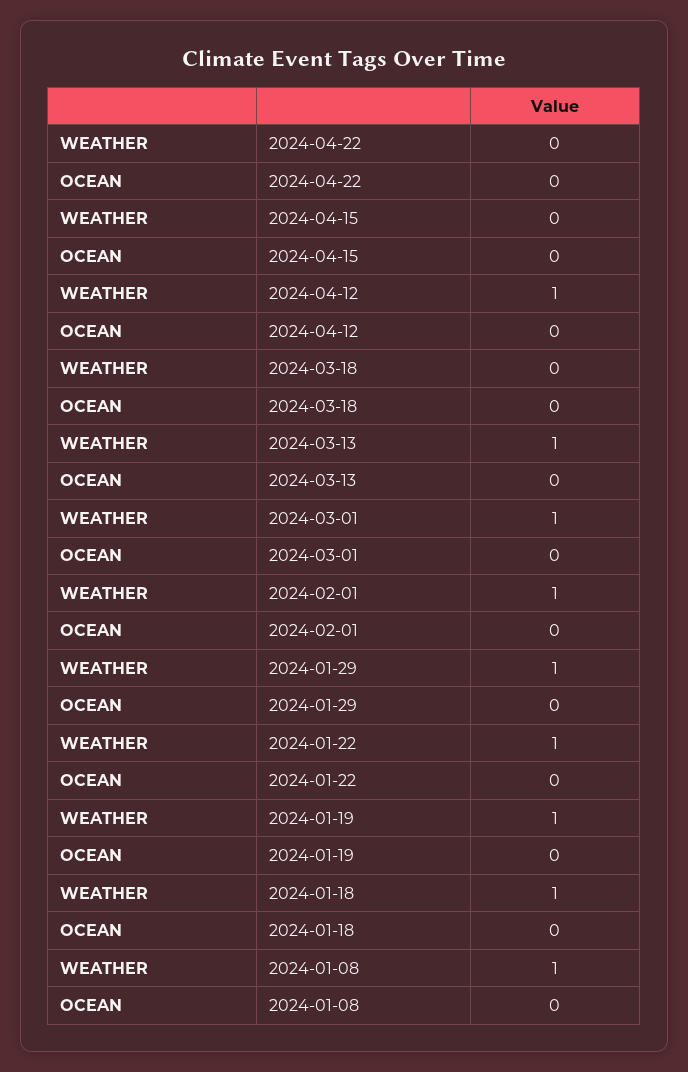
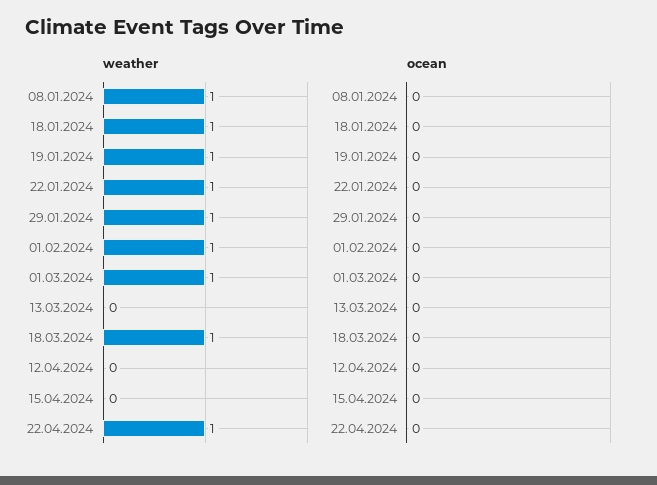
  {
    "WEATHER": {
-     "2024-04-22": 0,
+     "2024-04-22": 1,
      "2024-04-15": 0,
-     "2024-04-12": 1,
+     "2024-04-12": 0,
-     "2024-03-18": 0,
+     "2024-03-18": 1,
-     "2024-03-13": 1,
+     "2024-03-13": 0,
      "2024-03-01": 1,
      "2024-02-01": 1,
      "2024-01-29": 1,
      "2024-01-22": 1,
      "2024-01-19": 1,
      "2024-01-18": 1,
      "2024-01-08": 1
    },
    "OCEAN": {
      "2024-04-22": 0,
      "2024-04-15": 0,
      "2024-04-12": 0,
      "2024-03-18": 0,
      "2024-03-13": 0,
      "2024-03-01": 0,
      "2024-02-01": 0,
      "2024-01-29": 0,
      "2024-01-22": 0,
      "2024-01-19": 0,
      "2024-01-18": 0,
      "2024-01-08": 0
    }
  }

